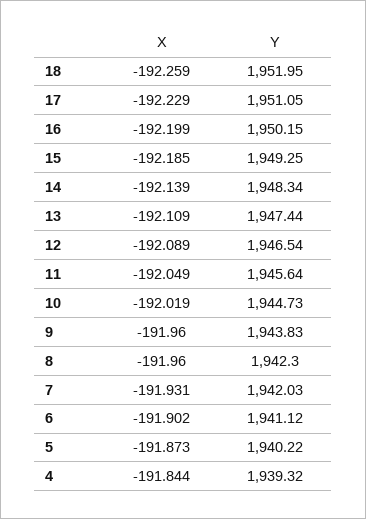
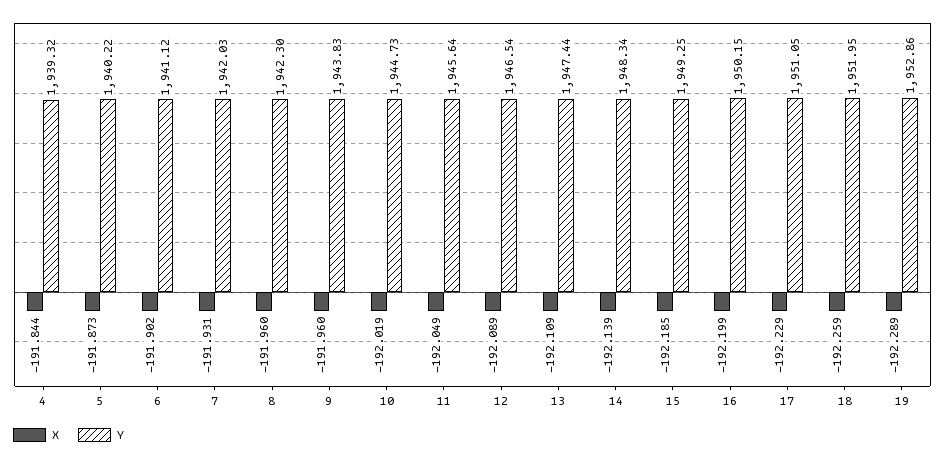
  {
    "X": {
      "18": -192.259,
      "17": -192.229,
      "16": -192.199,
      "15": -192.185,
      "14": -192.139,
      "13": -192.109,
      "12": -192.089,
      "11": -192.049,
      "10": -192.019,
      "9": -191.96,
      "8": -191.96,
      "7": -191.931,
      "6": -191.902,
      "5": -191.873,
-     "4": -191.844
+     "4": -191.844,
+     "19": -192.289
    },
    "Y": {
      "18": 1951.95,
      "17": 1951.05,
      "16": 1950.15,
      "15": 1949.25,
      "14": 1948.34,
      "13": 1947.44,
      "12": 1946.54,
      "11": 1945.64,
      "10": 1944.73,
      "9": 1943.83,
      "8": 1942.3,
      "7": 1942.03,
      "6": 1941.12,
      "5": 1940.22,
-     "4": 1939.32
+     "4": 1939.32,
+     "19": 1952.86
    }
  }

